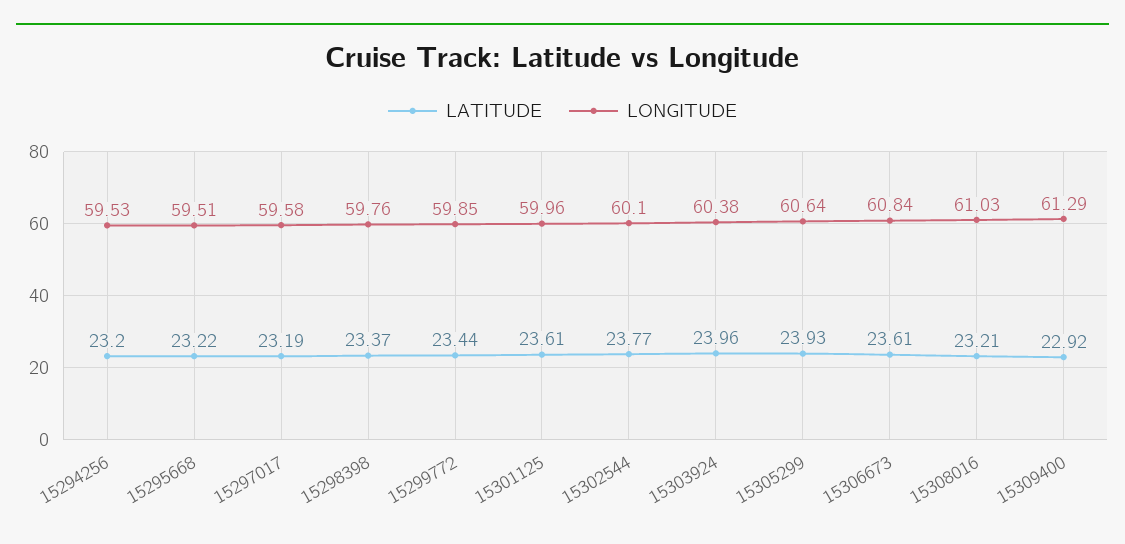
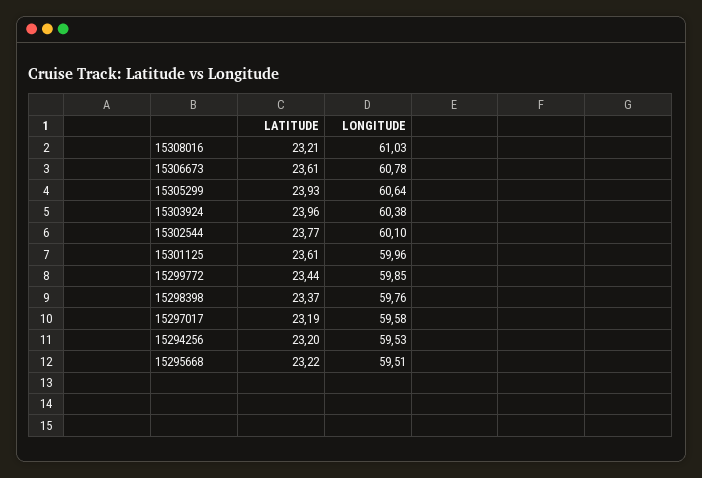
  {
    "LATITUDE": {
      "15294256": 23.2,
      "15295668": 23.22,
      "15297017": 23.19,
      "15298398": 23.37,
      "15299772": 23.44,
      "15301125": 23.61,
      "15302544": 23.77,
      "15303924": 23.96,
      "15305299": 23.93,
      "15306673": 23.61,
-     "15308016": 23.21,
+     "15308016": 23.21
-     "15309400": 22.92
    },
    "LONGITUDE": {
      "15294256": 59.53,
      "15295668": 59.51,
      "15297017": 59.58,
      "15298398": 59.76,
      "15299772": 59.85,
      "15301125": 59.96,
      "15302544": 60.1,
      "15303924": 60.38,
      "15305299": 60.64,
-     "15306673": 60.84,
+     "15306673": 60.78,
-     "15308016": 61.03,
+     "15308016": 61.03
-     "15309400": 61.29
    }
  }

